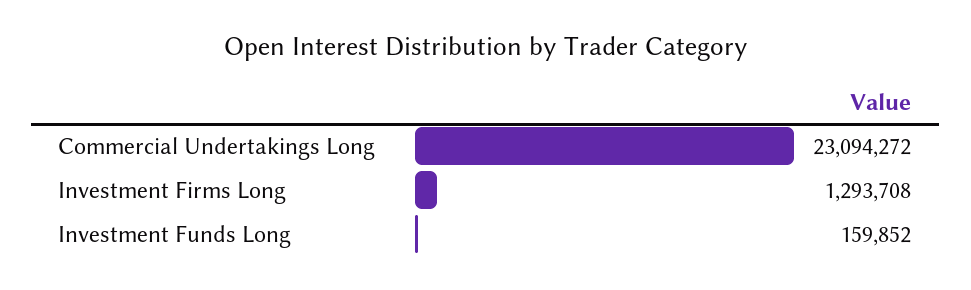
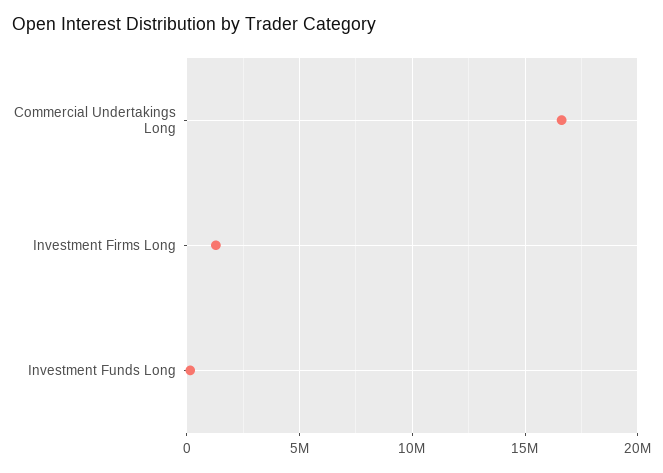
  {
-   "Commercial Undertakings Long": 23094272,
+   "Commercial Undertakings Long": 16500000,
    "Investment Firms Long": 1293708,
    "Investment Funds Long": 159852
  }

